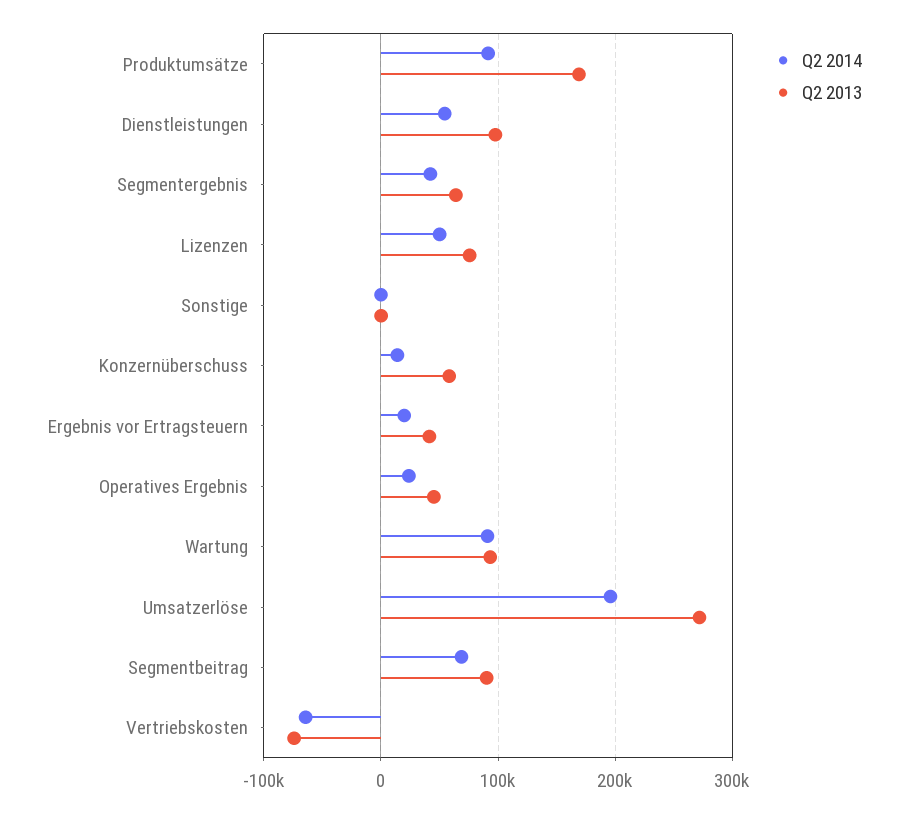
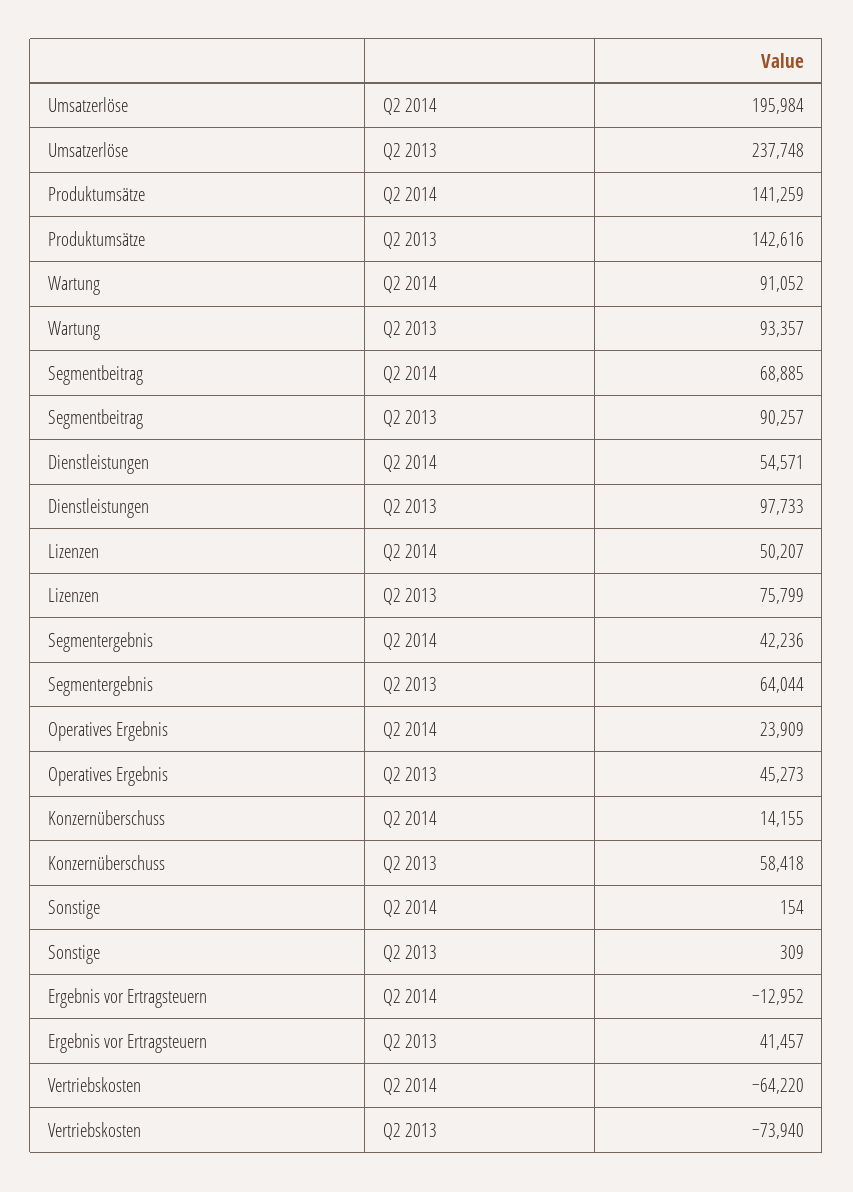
  {
    "Q2 2014": {
-     "Produktumsätze": 90000,
+     "Produktumsätze": 141259,
      "Dienstleistungen": 54571,
      "Segmentergebnis": 42236,
      "Lizenzen": 50207,
      "Sonstige": 154,
      "Konzernüberschuss": 14155,
-     "Ergebnis vor Ertragsteuern": 20000,
+     "Ergebnis vor Ertragsteuern": -12952,
      "Operatives Ergebnis": 23909,
      "Wartung": 91052,
      "Umsatzerlöse": 195984,
      "Segmentbeitrag": 68885,
      "Vertriebskosten": -64220
    },
    "Q2 2013": {
-     "Produktumsätze": 170000,
+     "Produktumsätze": 142616,
      "Dienstleistungen": 97733,
      "Segmentergebnis": 64044,
      "Lizenzen": 75799,
      "Sonstige": 309,
      "Konzernüberschuss": 58418,
      "Ergebnis vor Ertragsteuern": 41457,
      "Operatives Ergebnis": 45273,
      "Wartung": 93357,
-     "Umsatzerlöse": 270000,
+     "Umsatzerlöse": 237748,
      "Segmentbeitrag": 90257,
      "Vertriebskosten": -73940
    }
  }

